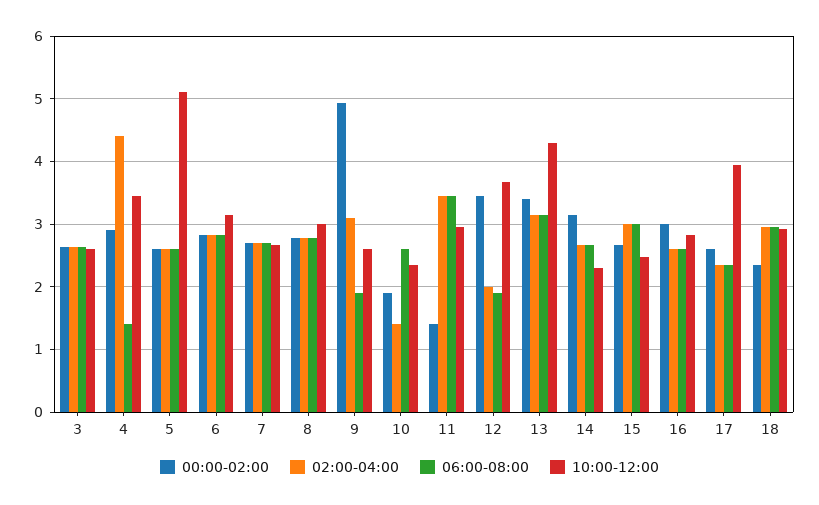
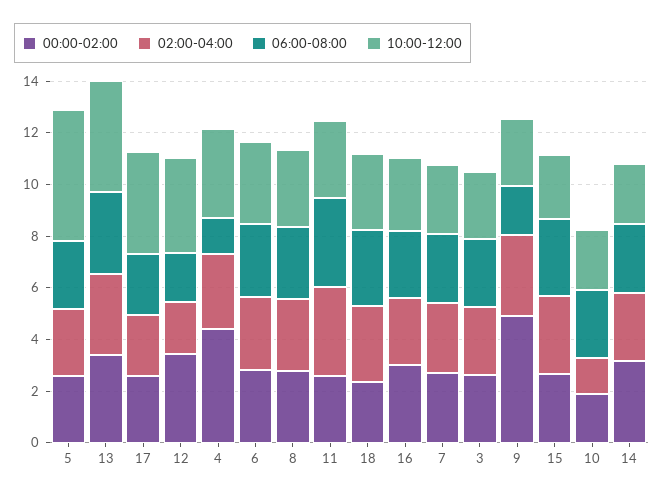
  {
    "00:00-02:00": {
      "3": 2.6,
-     "4": 2.9,
+     "4": 4.5,
      "5": 2.6,
      "6": 2.8,
      "7": 2.7,
      "8": 2.8,
      "9": 4.9,
      "10": 1.9,
-     "11": 1.4,
+     "11": 2.5,
      "12": 3.5,
      "13": 3.4,
      "14": 3.2,
      "15": 2.7,
      "16": 3,
      "17": 2.6,
      "18": 2.4
    },
    "02:00-04:00": {
      "3": 2.6,
-     "4": 4.4,
+     "4": 3,
      "5": 2.6,
      "6": 2.8,
      "7": 2.7,
      "8": 2.8,
      "9": 3.1,
      "10": 1.4,
      "11": 3.5,
      "12": 2,
      "13": 3.2,
      "14": 2.7,
      "15": 3,
      "16": 2.6,
      "17": 2.4,
      "18": 3
    },
    "06:00-08:00": {
      "3": 2.6,
      "4": 1.4,
      "5": 2.6,
      "6": 2.8,
      "7": 2.7,
      "8": 2.8,
      "9": 1.9,
      "10": 2.6,
      "11": 3.5,
      "12": 1.9,
      "13": 3.2,
      "14": 2.7,
      "15": 3,
      "16": 2.6,
      "17": 2.4,
      "18": 3
    },
    "10:00-12:00": {
      "3": 2.6,
      "4": 3.5,
      "5": 5.1,
      "6": 3.2,
      "7": 2.7,
      "8": 3,
      "9": 2.6,
      "10": 2.4,
      "11": 3,
      "12": 3.7,
      "13": 4.3,
      "14": 2.3,
      "15": 2.5,
      "16": 2.8,
      "17": 4,
      "18": 2.9
    }
  }

